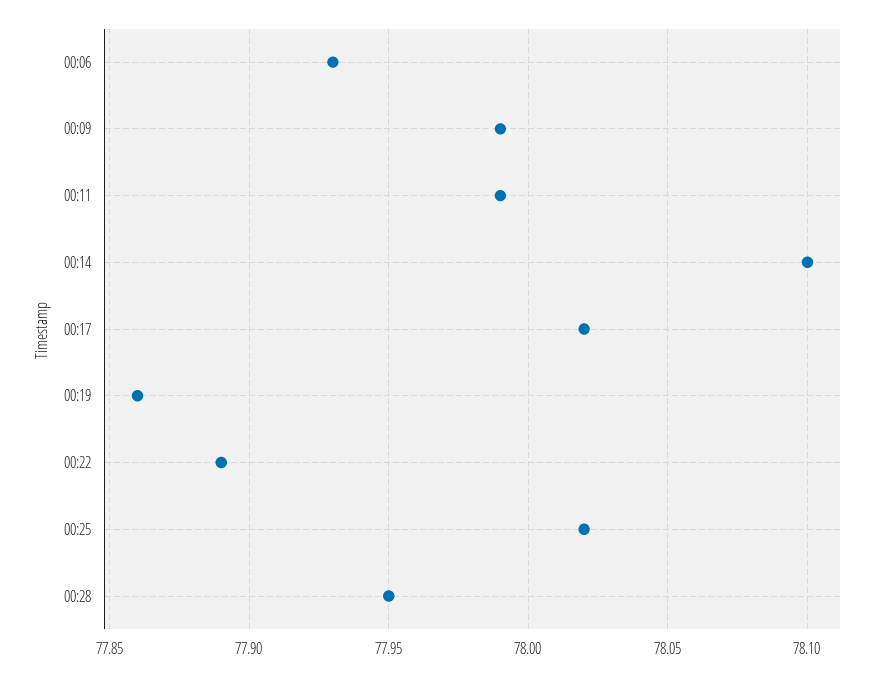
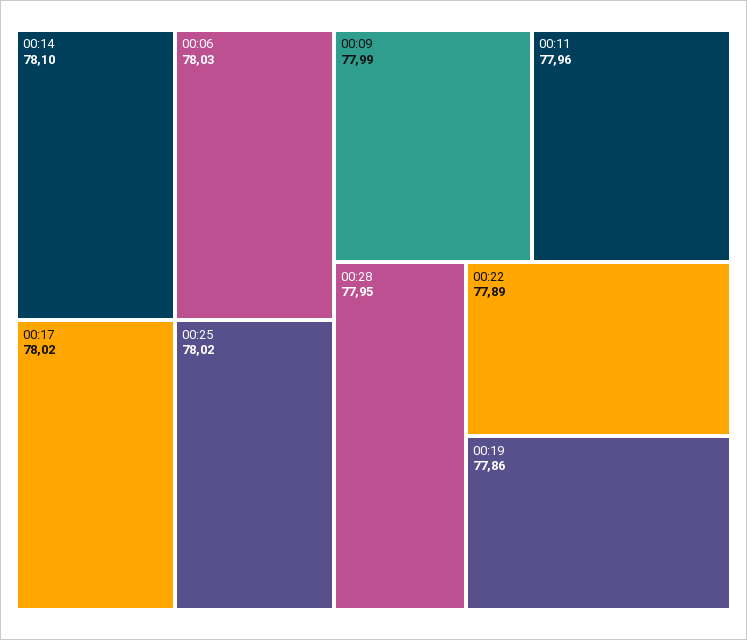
  {
-   "00:06": 77.93,
+   "00:06": 78.03,
    "00:09": 77.99,
-   "00:11": 77.99,
+   "00:11": 77.96,
    "00:14": 78.1,
    "00:17": 78.02,
    "00:19": 77.86,
    "00:22": 77.89,
    "00:25": 78.02,
    "00:28": 77.95
  }

